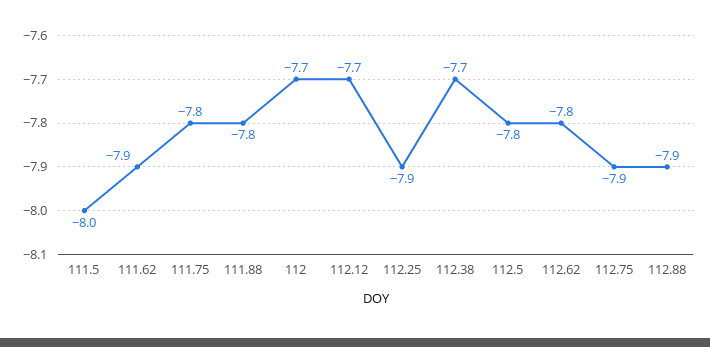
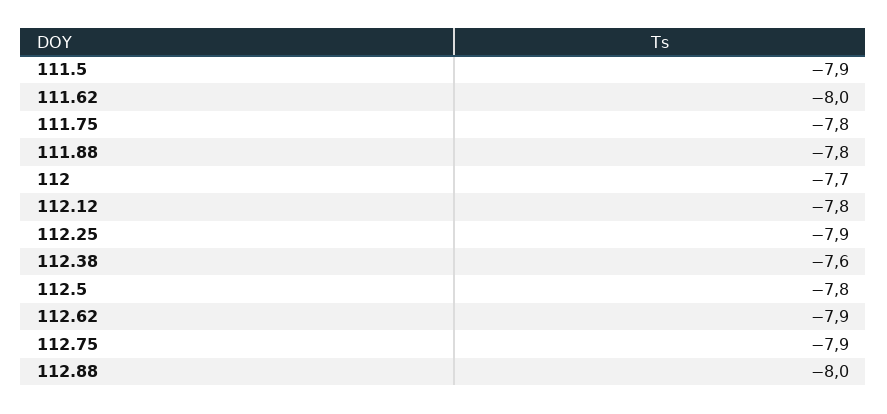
  {
-   "111.5": -8,
+   "111.5": -7.9,
-   "111.62": -7.9,
+   "111.62": -8,
    "111.75": -7.8,
    "111.88": -7.8,
    "112": -7.7,
-   "112.12": -7.7,
+   "112.12": -7.8,
    "112.25": -7.9,
-   "112.38": -7.7,
+   "112.38": -7.6,
    "112.5": -7.8,
-   "112.62": -7.8,
+   "112.62": -7.9,
    "112.75": -7.9,
-   "112.88": -7.9
+   "112.88": -8
  }

